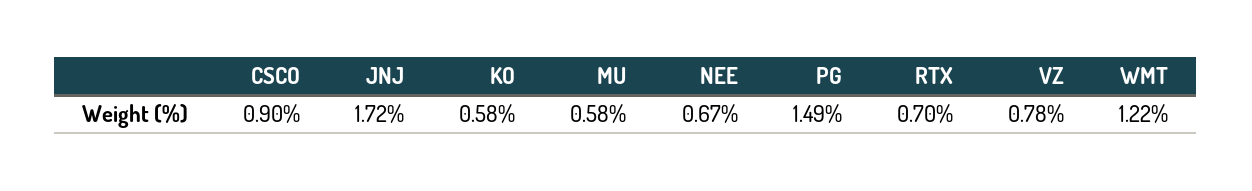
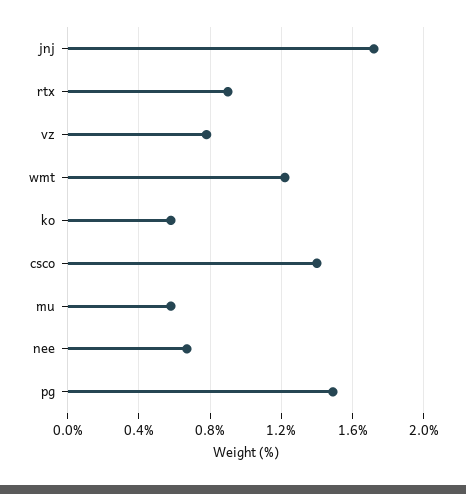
  {
-   "CSCO": 0.9,
+   "CSCO": 1.4,
    "JNJ": 1.72,
    "KO": 0.58,
    "MU": 0.58,
    "NEE": 0.67,
    "PG": 1.49,
-   "RTX": 0.7,
+   "RTX": 0.9,
    "VZ": 0.78,
    "WMT": 1.22
  }

